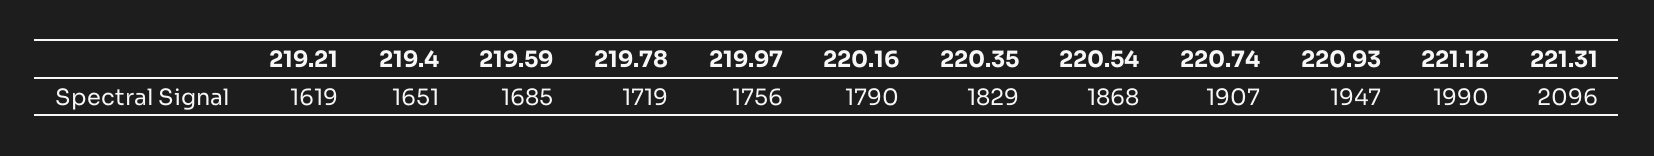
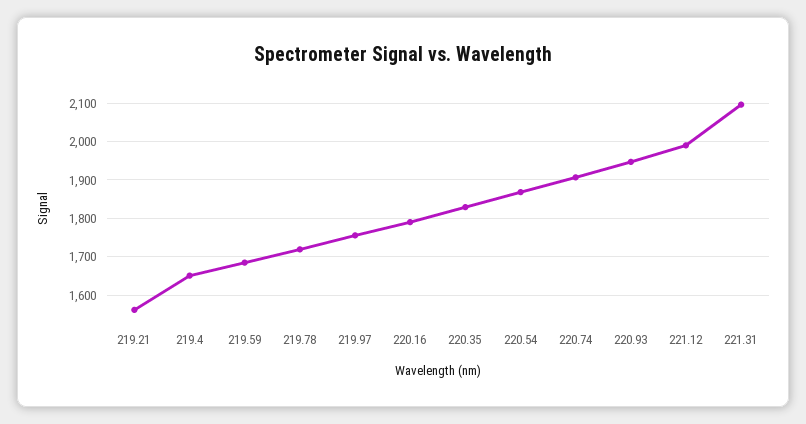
  {
-   "219.21": 1619,
+   "219.21": 1560,
    "219.4": 1651,
    "219.59": 1685,
    "219.78": 1719,
    "219.97": 1756,
    "220.16": 1790,
    "220.35": 1829,
    "220.54": 1868,
    "220.74": 1907,
    "220.93": 1947,
    "221.12": 1990,
    "221.31": 2096
  }

